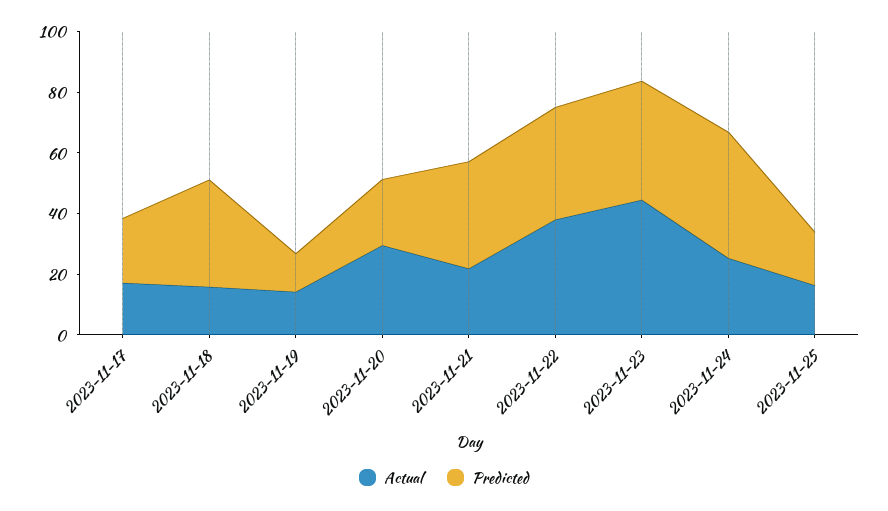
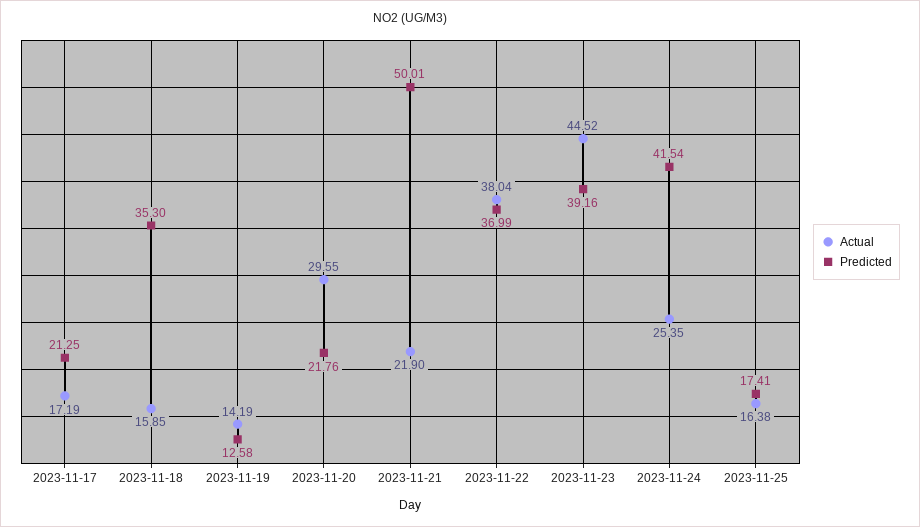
  {
    "Actual": {
      "2023-11-17": 17.19,
      "2023-11-18": 15.85,
      "2023-11-19": 14.19,
      "2023-11-20": 29.55,
      "2023-11-21": 21.9,
      "2023-11-22": 38.04,
      "2023-11-23": 44.52,
      "2023-11-24": 25.35,
      "2023-11-25": 16.38
    },
    "Predicted": {
      "2023-11-17": 21.25,
      "2023-11-18": 35.3,
      "2023-11-19": 12.58,
      "2023-11-20": 21.76,
-     "2023-11-21": 35,
+     "2023-11-21": 50.01,
      "2023-11-22": 36.99,
      "2023-11-23": 39.16,
      "2023-11-24": 41.54,
      "2023-11-25": 17.41
    }
  }

